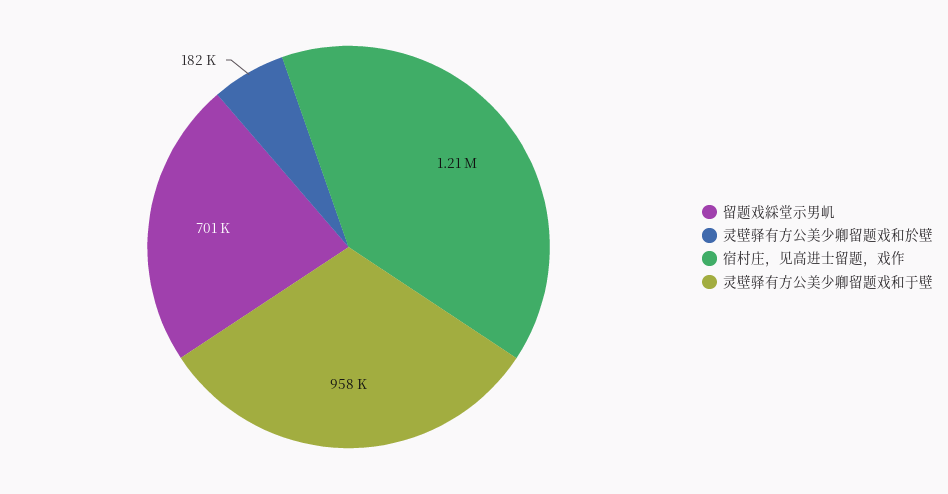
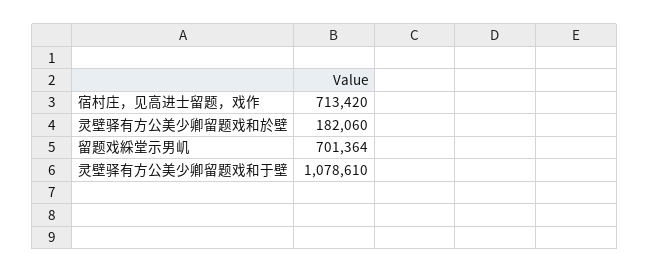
  {
    "留题戏綵堂示男㞦": 701364,
    "灵壁驿有方公美少卿留题戏和於壁": 182060,
-   "宿村庄，见高进士留题，戏作": 1210000,
+   "宿村庄，见高进士留题，戏作": 713420,
-   "灵壁驿有方公美少卿留题戏和于壁": 958000
+   "灵壁驿有方公美少卿留题戏和于壁": 1078610
  }

